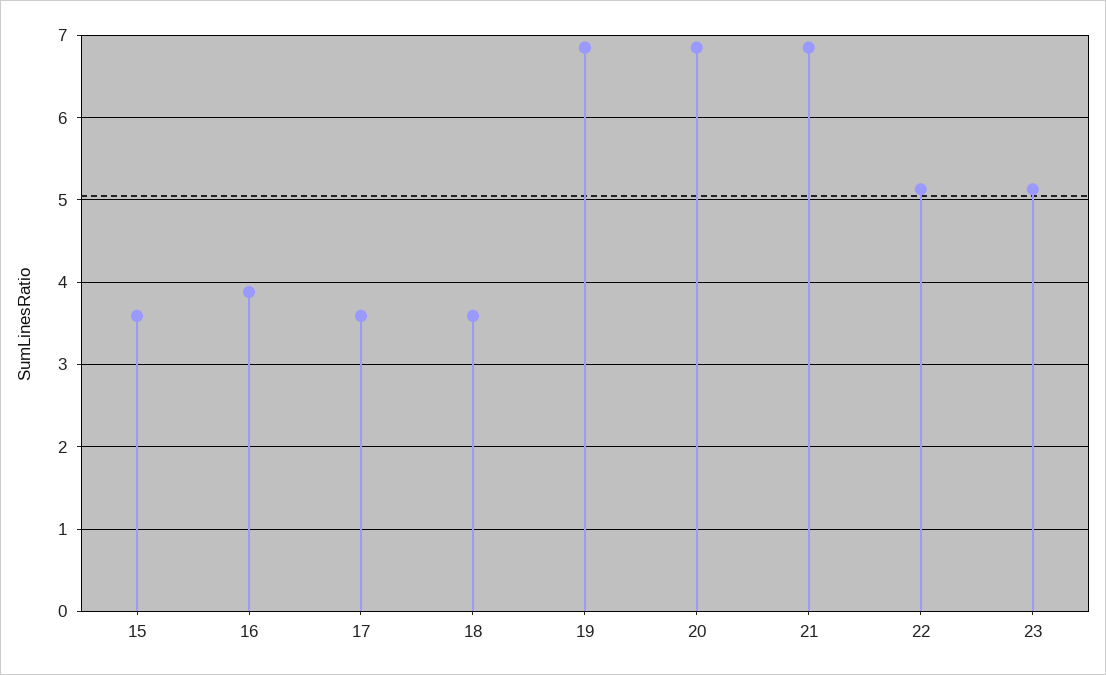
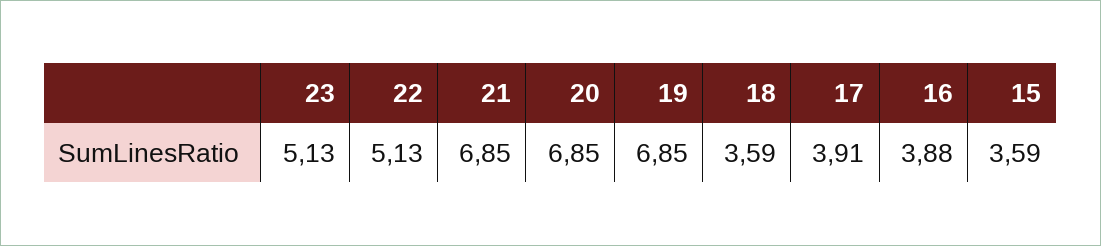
  {
    "15": 3.59,
    "16": 3.88,
-   "17": 3.6,
+   "17": 3.91,
    "18": 3.59,
    "19": 6.85,
    "20": 6.85,
    "21": 6.85,
    "22": 5.13,
    "23": 5.13
  }

